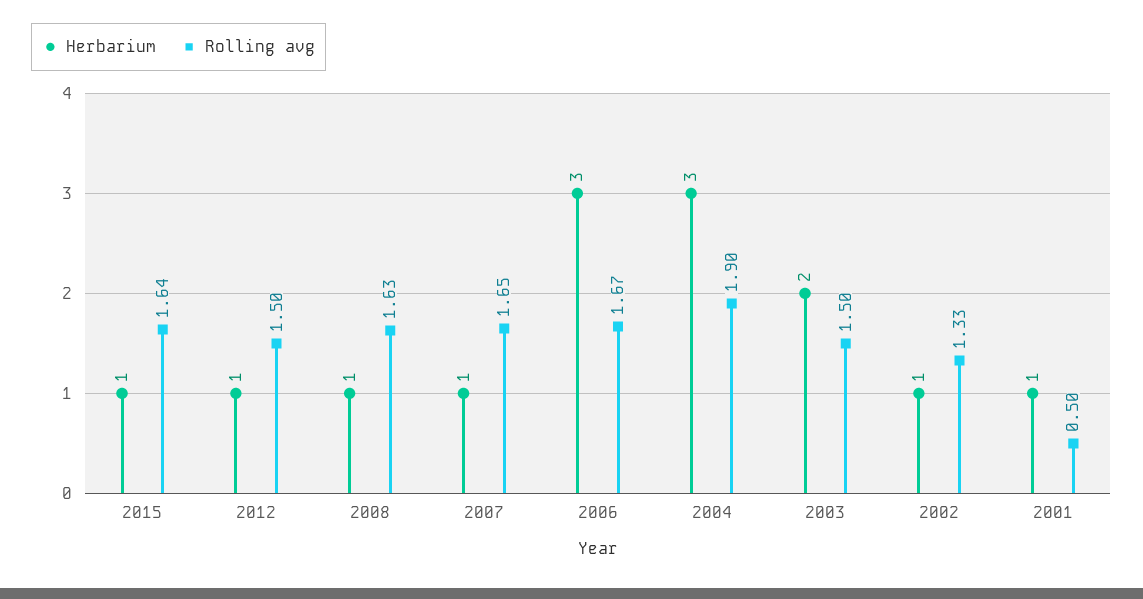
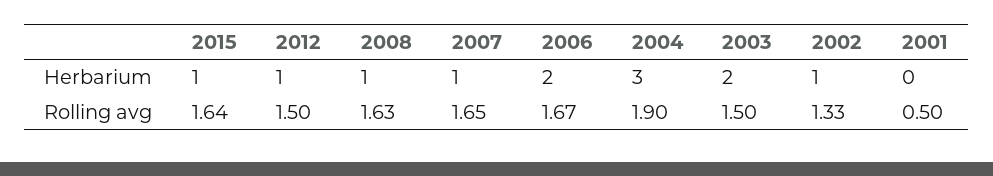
  {
    "Herbarium": {
      "2015": 1,
      "2012": 1,
      "2008": 1,
      "2007": 1,
-     "2006": 3,
+     "2006": 2,
      "2004": 3,
      "2003": 2,
      "2002": 1,
-     "2001": 1
+     "2001": 0
    },
    "Rolling avg": {
      "2015": 1.64,
      "2012": 1.5,
      "2008": 1.63,
      "2007": 1.65,
      "2006": 1.67,
      "2004": 1.9,
      "2003": 1.5,
      "2002": 1.33,
      "2001": 0.5
    }
  }

